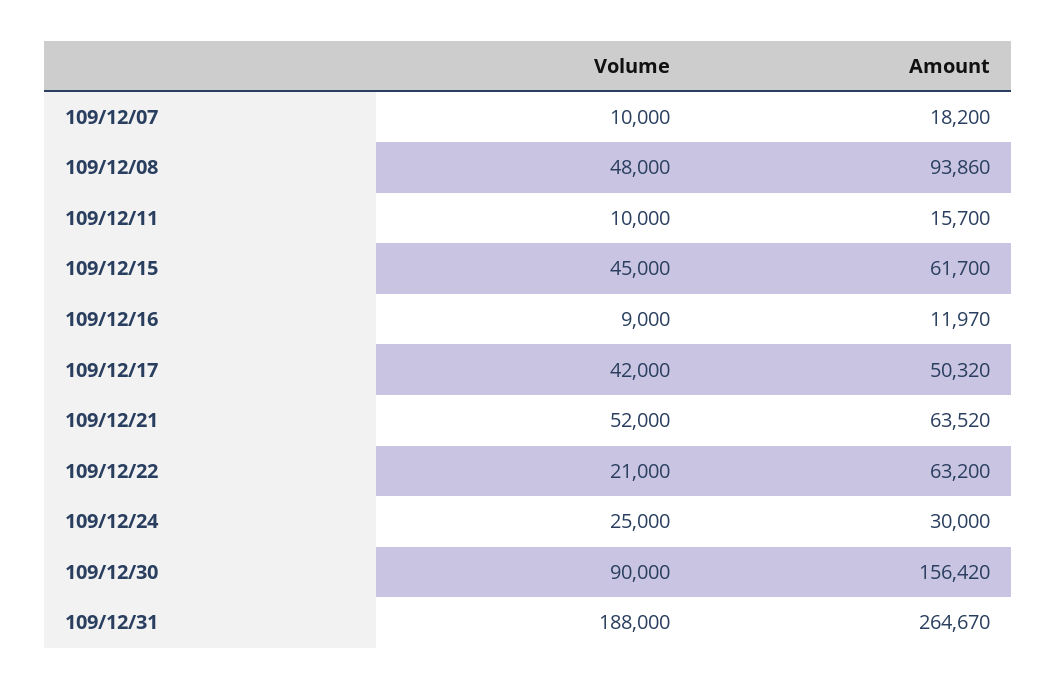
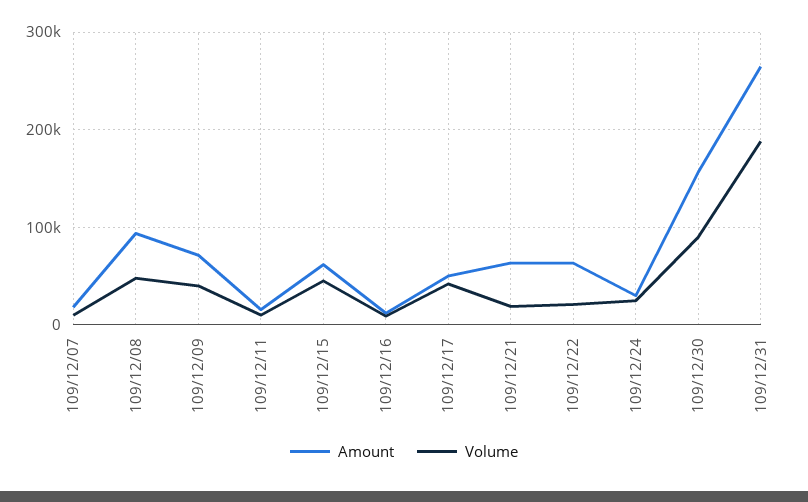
  {
    "Volume": {
      "109/12/07": 10000,
      "109/12/08": 48000,
      "109/12/11": 10000,
      "109/12/15": 45000,
      "109/12/16": 9000,
      "109/12/17": 42000,
-     "109/12/21": 52000,
+     "109/12/21": 20000,
      "109/12/22": 21000,
      "109/12/24": 25000,
      "109/12/30": 90000,
-     "109/12/31": 188000
+     "109/12/31": 188000,
+     "109/12/09": 40000
    },
    "Amount": {
      "109/12/07": 18200,
      "109/12/08": 93860,
      "109/12/11": 15700,
      "109/12/15": 61700,
      "109/12/16": 11970,
      "109/12/17": 50320,
      "109/12/21": 63520,
      "109/12/22": 63200,
      "109/12/24": 30000,
      "109/12/30": 156420,
-     "109/12/31": 264670
+     "109/12/31": 264670,
+     "109/12/09": 70000
    }
  }

